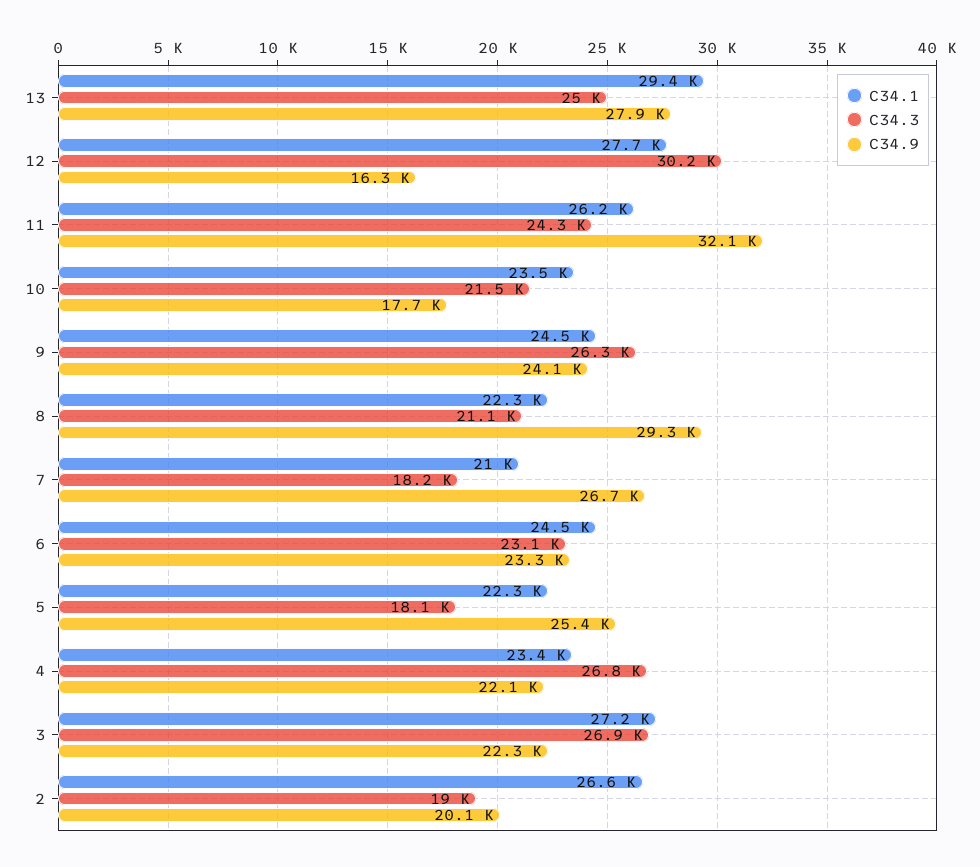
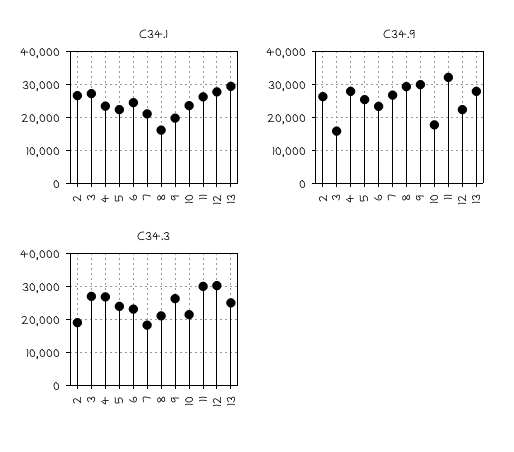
  {
    "C34.1": {
      "13": 29400,
      "12": 27700,
      "11": 26200,
      "10": 23500,
-     "9": 24500,
+     "9": 20000,
-     "8": 22300,
+     "8": 16000,
      "7": 21000,
      "6": 24500,
      "5": 22300,
      "4": 23400,
      "3": 27200,
      "2": 26600
    },
    "C34.3": {
      "13": 25000,
      "12": 30200,
-     "11": 24300,
+     "11": 30000,
      "10": 21500,
      "9": 26300,
      "8": 21100,
      "7": 18200,
      "6": 23100,
-     "5": 18100,
+     "5": 24000,
      "4": 26800,
      "3": 26900,
      "2": 19000
    },
    "C34.9": {
      "13": 27900,
-     "12": 16300,
+     "12": 22000,
      "11": 32100,
      "10": 17700,
-     "9": 24100,
+     "9": 30000,
      "8": 29300,
      "7": 26700,
      "6": 23300,
      "5": 25400,
-     "4": 22100,
+     "4": 28000,
-     "3": 22300,
+     "3": 16000,
-     "2": 20100
+     "2": 26000
    }
  }

